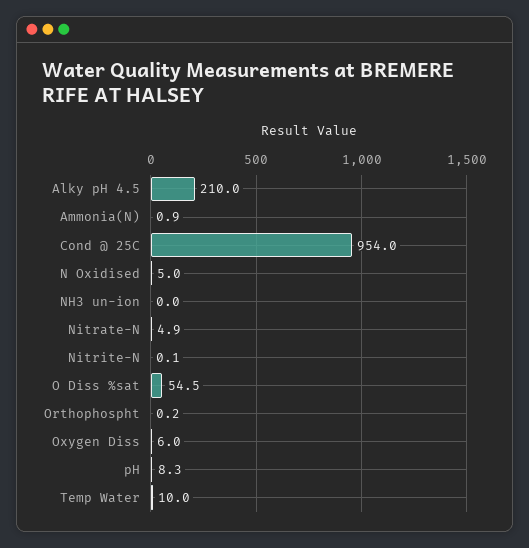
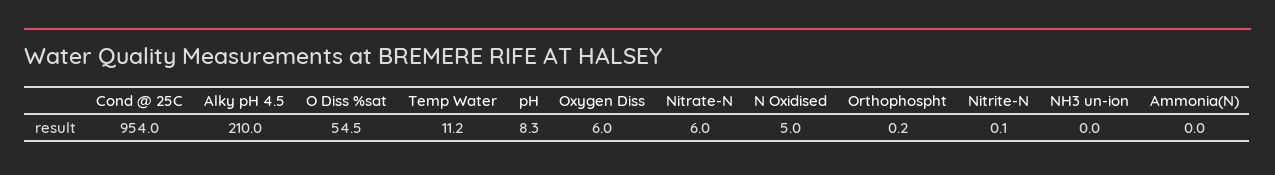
  {
    "Alky pH 4.5": 210,
-   "Ammonia(N)": 0.9,
+   "Ammonia(N)": 0,
    "Cond @ 25C": 954,
    "N Oxidised": 5,
    "NH3 un-ion": 0,
-   "Nitrate-N": 4.9,
+   "Nitrate-N": 6,
    "Nitrite-N": 0.1,
    "O Diss %sat": 54.5,
    "Orthophospht": 0.2,
    "Oxygen Diss": 6,
    "pH": 8.3,
-   "Temp Water": 10
+   "Temp Water": 11.2
  }

